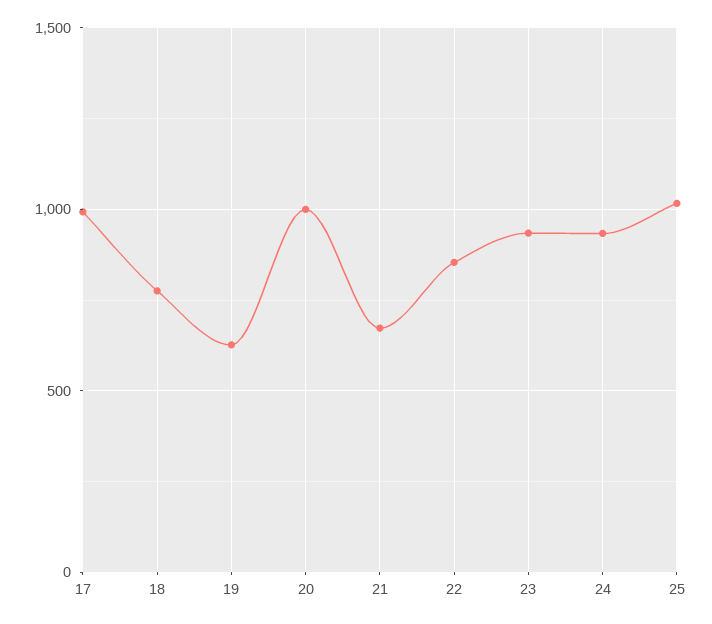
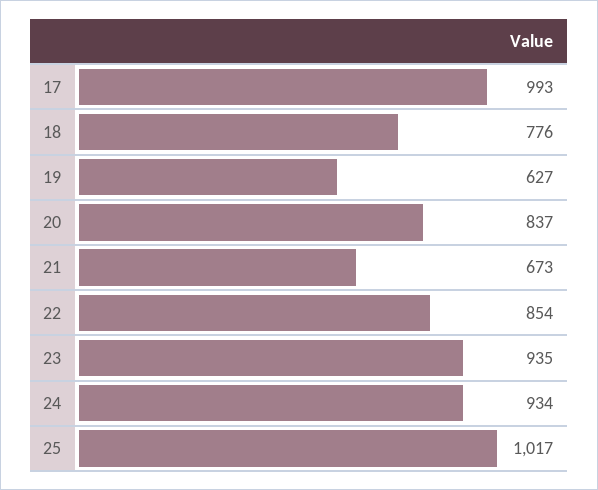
  {
    "17": 993,
    "18": 776,
    "19": 627,
-   "20": 1000,
+   "20": 837,
    "21": 673,
    "22": 854,
    "23": 935,
    "24": 934,
    "25": 1017
  }

